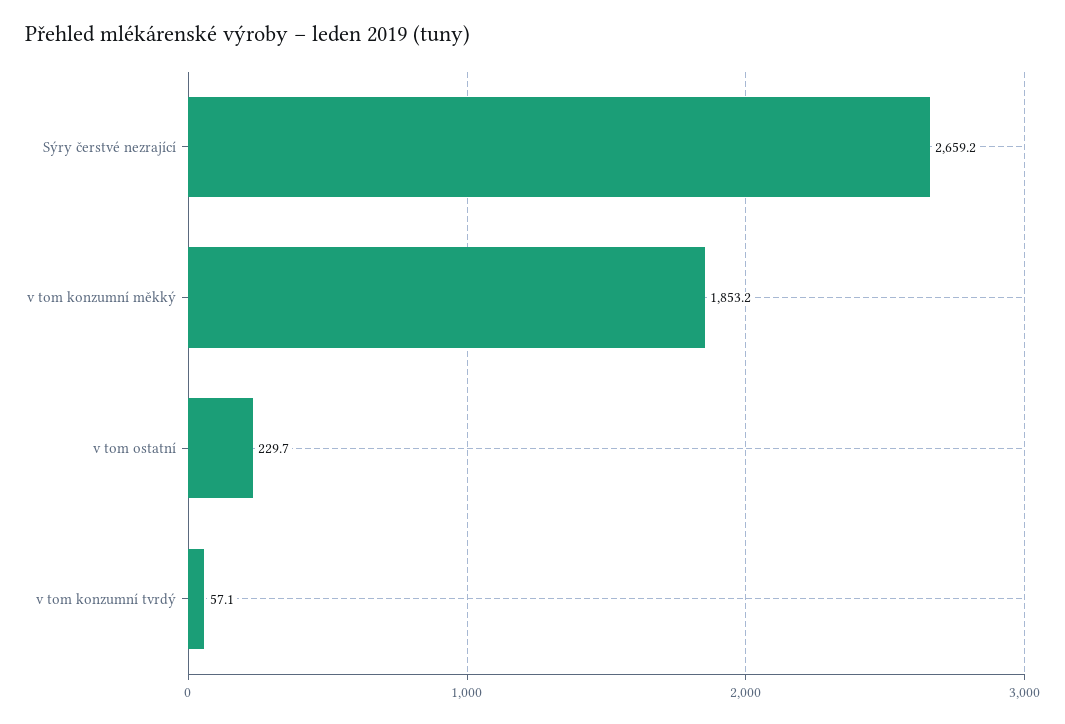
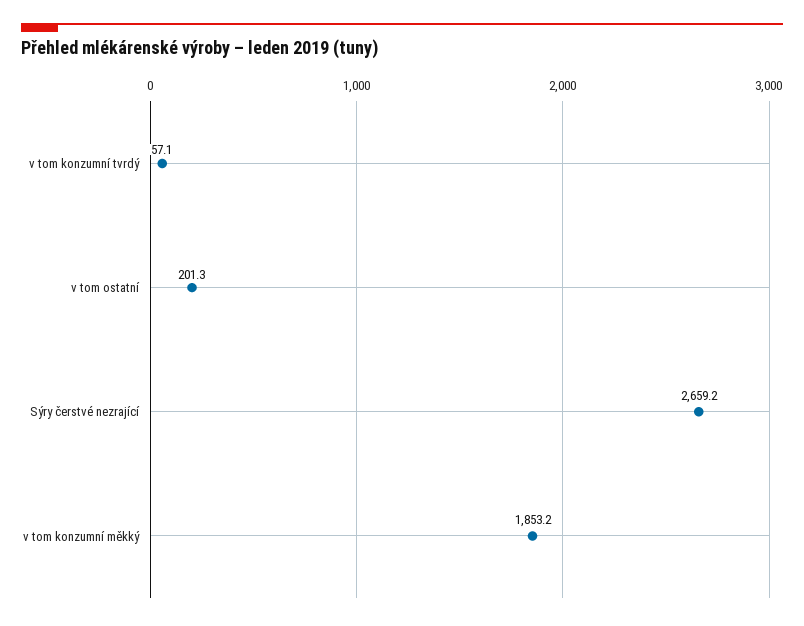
  {
    "Sýry čerstvé nezrající": 2659.2,
    "v tom konzumní měkký": 1853.2,
-   "v tom ostatní": 229.7,
+   "v tom ostatní": 201.3,
    "v tom konzumní tvrdý": 57.1
  }

